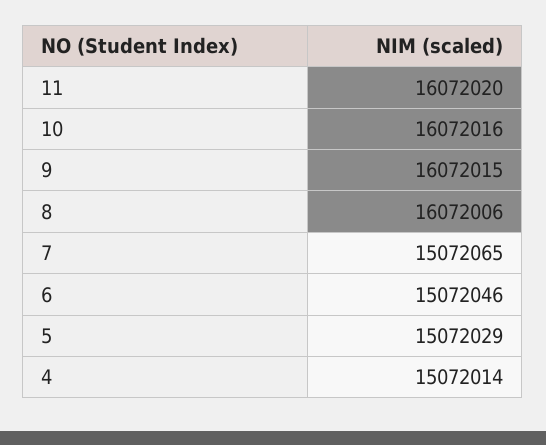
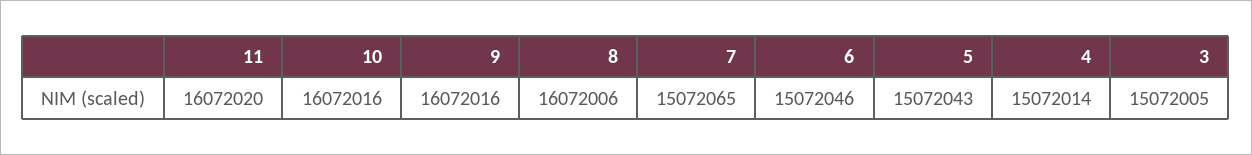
  {
    "11": 16072020,
    "10": 16072016,
-   "9": 16072015,
+   "9": 16072016,
    "8": 16072006,
    "7": 15072065,
    "6": 15072046,
-   "5": 15072029,
+   "5": 15072043,
-   "4": 15072014
+   "4": 15072014,
+   "3": 15072005
  }

